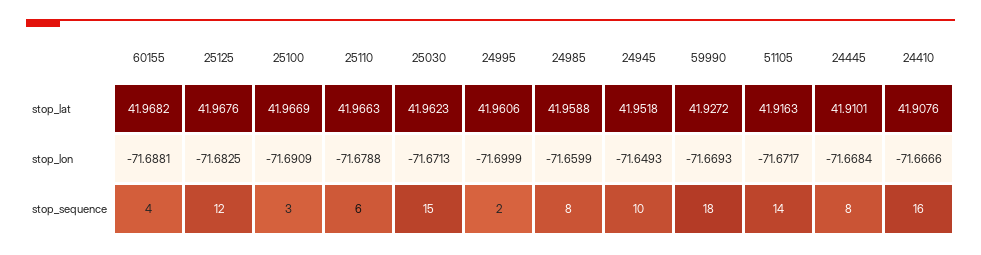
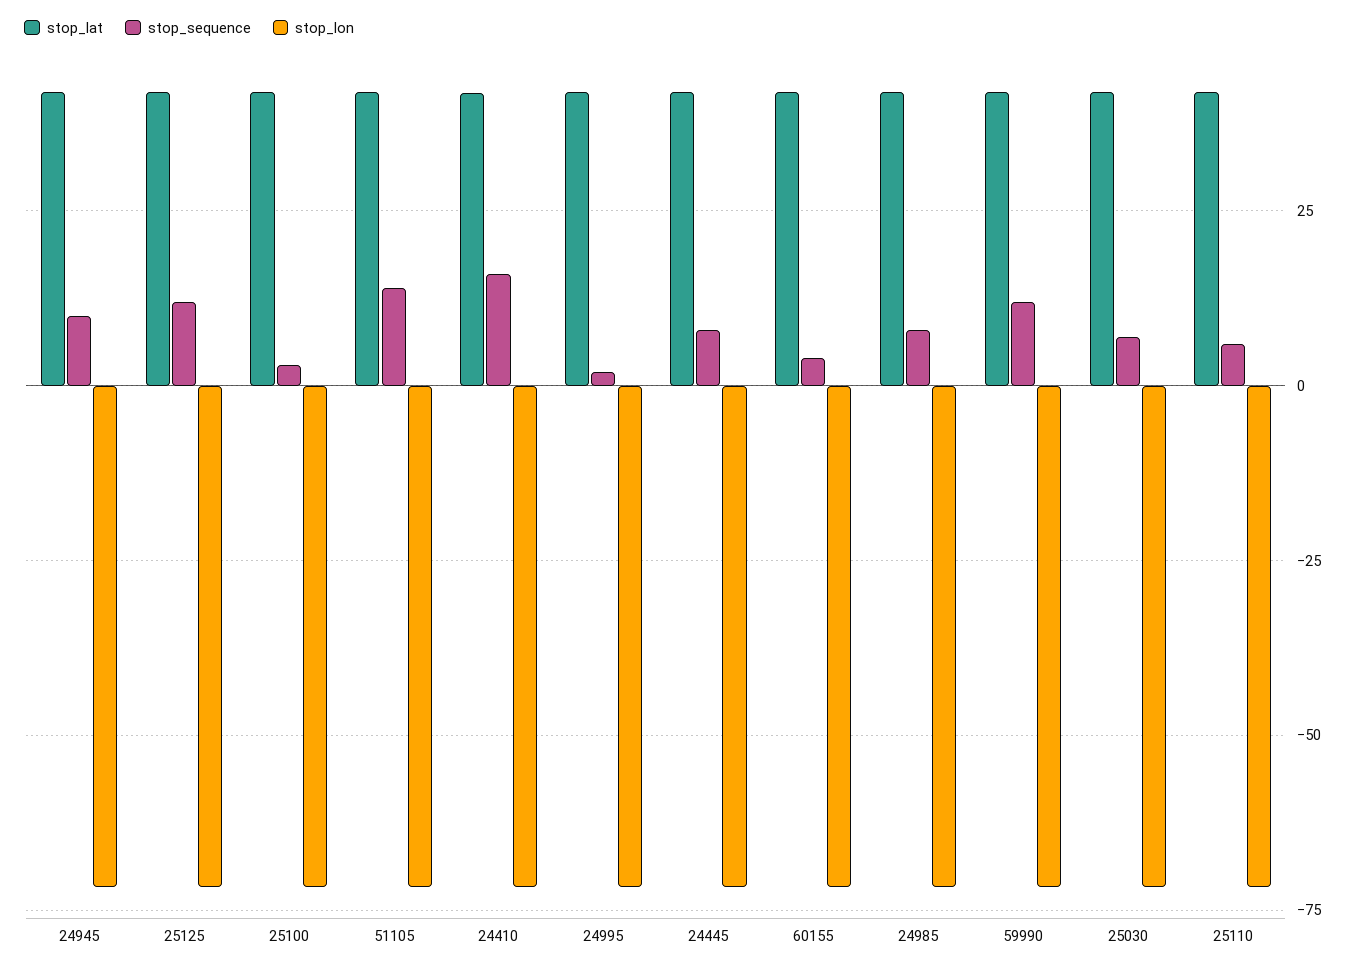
  {
    "stop_lat": {
      "60155": 41.9682,
      "25125": 41.9676,
      "25100": 41.9669,
      "25110": 41.9663,
      "25030": 41.9623,
      "24995": 41.9606,
      "24985": 41.9588,
      "24945": 41.9518,
      "59990": 41.9272,
      "51105": 41.9163,
      "24445": 41.9101,
      "24410": 41.9076
    },
    "stop_lon": {
      "60155": -71.6881,
      "25125": -71.6825,
      "25100": -71.6909,
      "25110": -71.6788,
      "25030": -71.6713,
      "24995": -71.6999,
      "24985": -71.6599,
      "24945": -71.6493,
      "59990": -71.6693,
      "51105": -71.6717,
      "24445": -71.6684,
      "24410": -71.6666
    },
    "stop_sequence": {
      "60155": 4,
      "25125": 12,
      "25100": 3,
      "25110": 6,
-     "25030": 15,
+     "25030": 7.5,
      "24995": 2,
      "24985": 8,
      "24945": 10,
-     "59990": 18,
+     "59990": 12.5,
      "51105": 14,
      "24445": 8,
      "24410": 16
    }
  }

